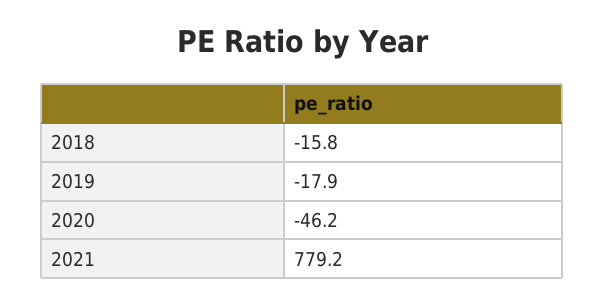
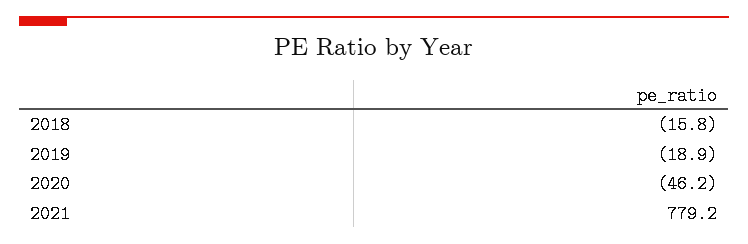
  {
    "2018": -15.8,
-   "2019": -17.9,
+   "2019": -18.9,
    "2020": -46.2,
    "2021": 779.2
  }

